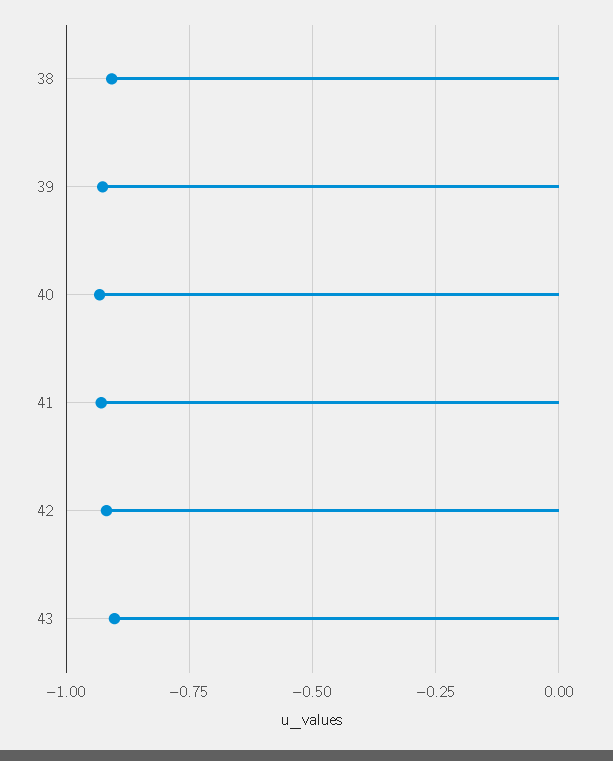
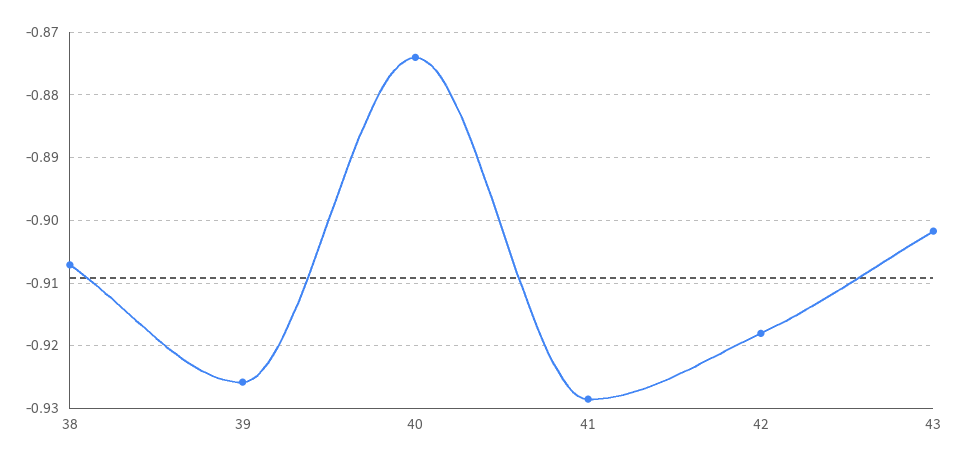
  {
    "38": -0.907,
    "39": -0.926,
-   "40": -0.925,
+   "40": -0.874,
    "41": -0.929,
    "42": -0.918,
    "43": -0.902
  }

